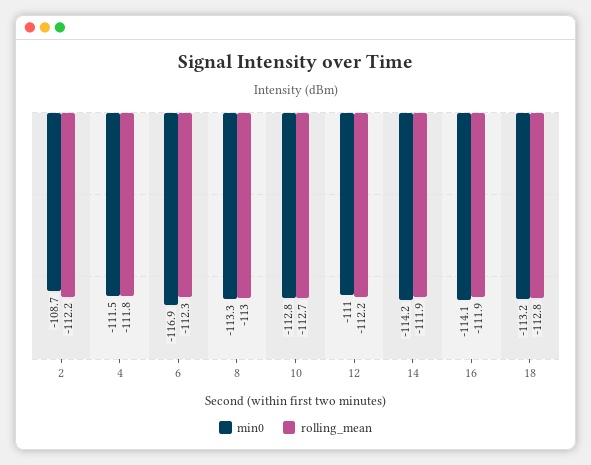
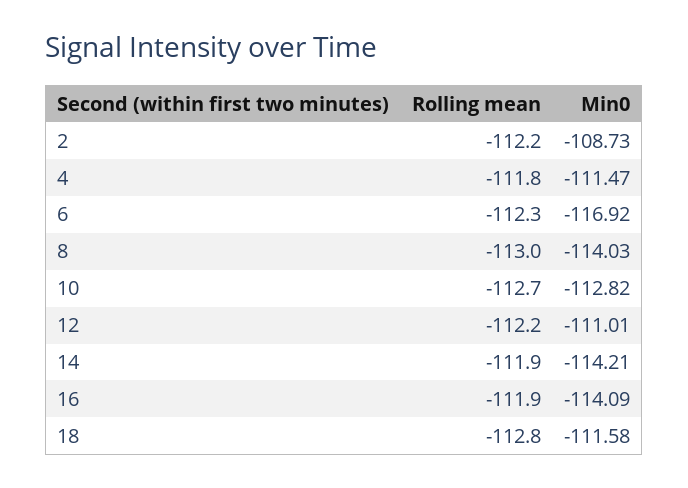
  {
    "min0": {
      "2": -108.73,
      "4": -111.47,
      "6": -116.92,
-     "8": -113.3,
+     "8": -114.03,
      "10": -112.82,
      "12": -111.01,
      "14": -114.21,
      "16": -114.09,
-     "18": -113.2
+     "18": -111.58
    },
    "rolling_mean": {
      "2": -112.2,
      "4": -111.8,
      "6": -112.3,
      "8": -113,
      "10": -112.7,
      "12": -112.2,
      "14": -111.9,
      "16": -111.9,
      "18": -112.8
    }
  }

